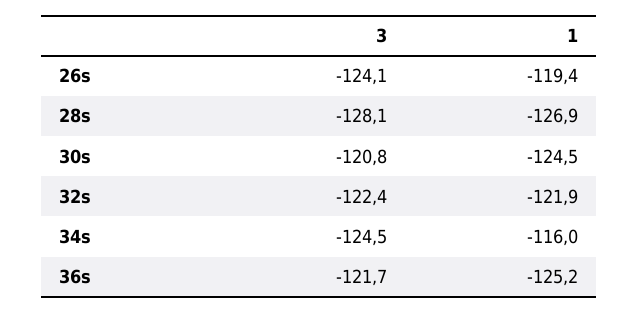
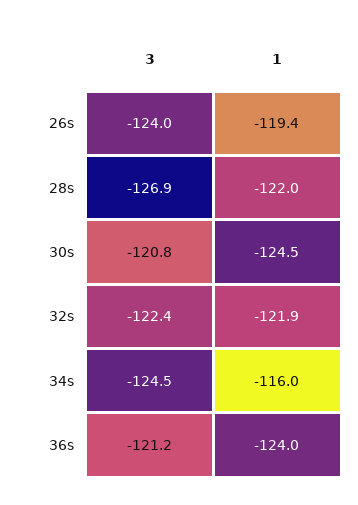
  {
    "3": {
-     "26s": -124.1,
+     "26s": -124,
-     "28s": -128.1,
+     "28s": -126.9,
      "30s": -120.8,
      "32s": -122.4,
      "34s": -124.5,
-     "36s": -121.7
+     "36s": -121.2
    },
    "1": {
      "26s": -119.4,
-     "28s": -126.9,
+     "28s": -122,
      "30s": -124.5,
      "32s": -121.9,
      "34s": -116,
-     "36s": -125.2
+     "36s": -124
    }
  }

